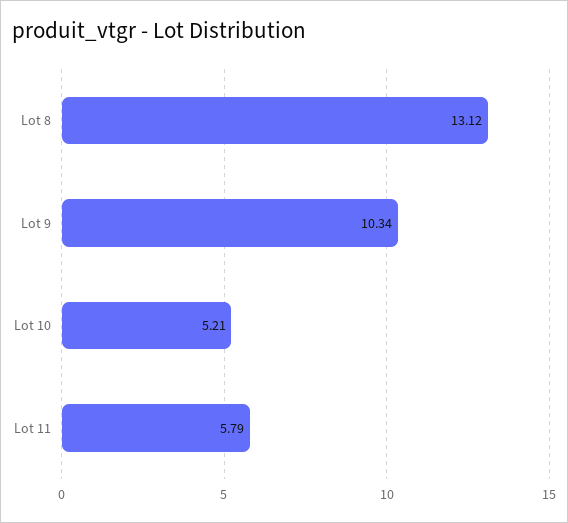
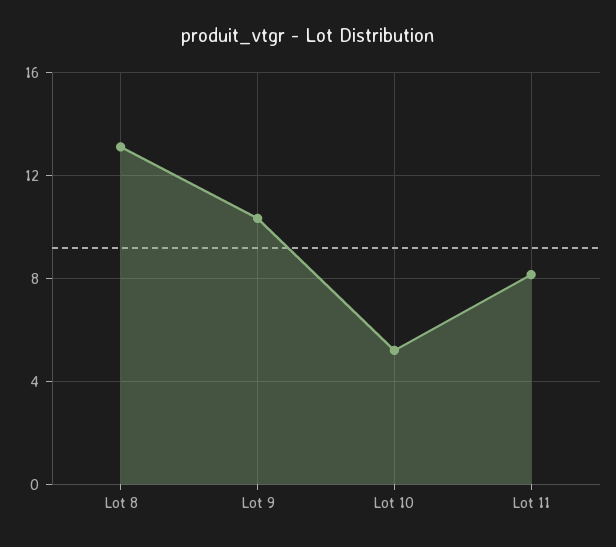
  {
    "Lot 8": 13.12,
    "Lot 9": 10.34,
    "Lot 10": 5.21,
-   "Lot 11": 5.79
+   "Lot 11": 8
  }

